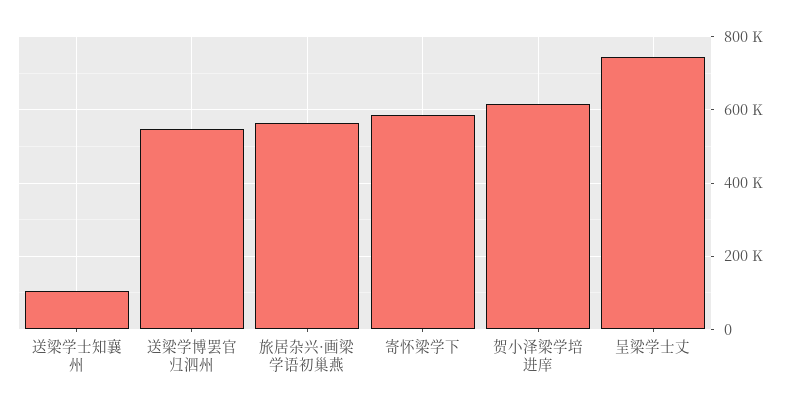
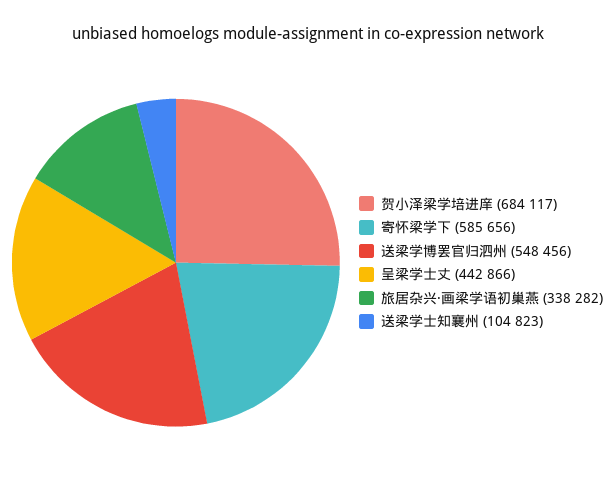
  {
    "送梁学士知襄州": 104823,
    "送梁学博罢官归泗州": 548456,
-   "旅居杂兴·画梁学语初巢燕": 560000,
+   "旅居杂兴·画梁学语初巢燕": 338282,
    "寄怀梁学下": 585656,
-   "贺小泽梁学培进庠": 620000,
+   "贺小泽梁学培进庠": 684117,
-   "呈梁学士丈": 740000
+   "呈梁学士丈": 442866
  }

